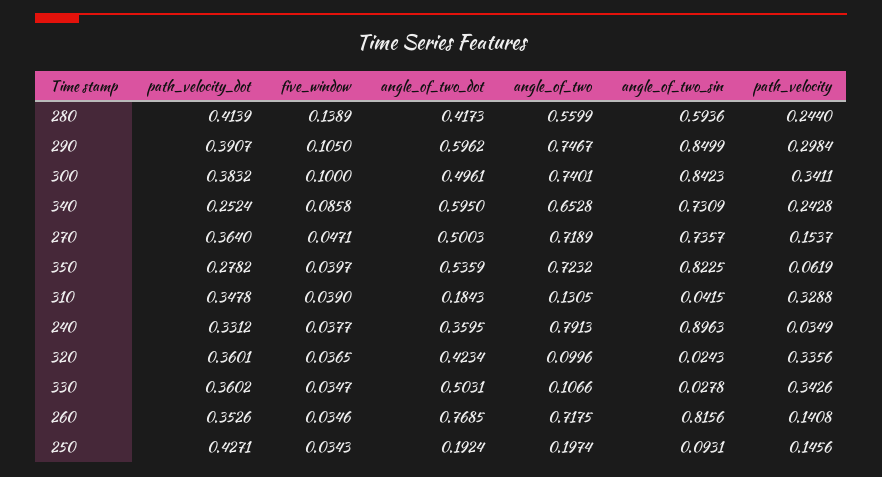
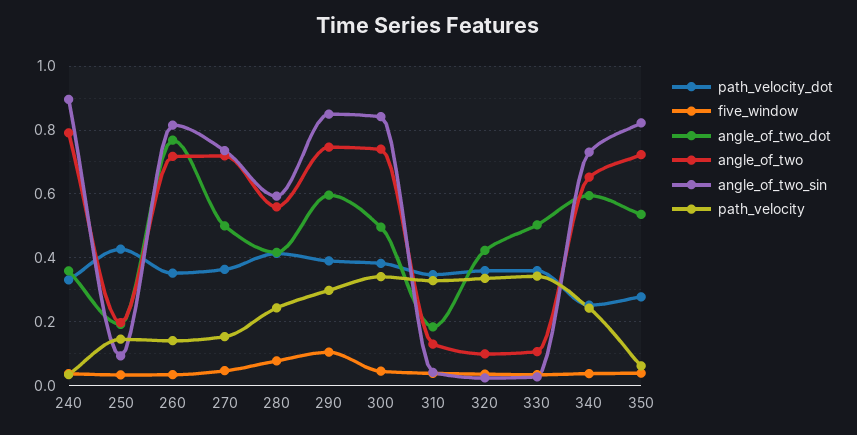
  {
    "path_velocity_dot": {
      "280": 0.4139,
      "290": 0.3907,
      "300": 0.3832,
      "340": 0.2524,
      "270": 0.364,
      "350": 0.2782,
      "310": 0.3478,
      "240": 0.3312,
      "320": 0.3601,
      "330": 0.3602,
      "260": 0.3526,
      "250": 0.4271
    },
    "five_window": {
-     "280": 0.1389,
+     "280": 0.08,
      "290": 0.105,
-     "300": 0.1,
+     "300": 0.04,
-     "340": 0.0858,
+     "340": 0.04,
      "270": 0.0471,
      "350": 0.0397,
      "310": 0.039,
      "240": 0.0377,
      "320": 0.0365,
      "330": 0.0347,
      "260": 0.0346,
      "250": 0.0343
    },
    "angle_of_two_dot": {
      "280": 0.4173,
      "290": 0.5962,
      "300": 0.4961,
      "340": 0.595,
      "270": 0.5003,
      "350": 0.5359,
      "310": 0.1843,
      "240": 0.3595,
      "320": 0.4234,
      "330": 0.5031,
      "260": 0.7685,
      "250": 0.1924
    },
    "angle_of_two": {
      "280": 0.5599,
      "290": 0.7467,
      "300": 0.7401,
      "340": 0.6528,
      "270": 0.7189,
      "350": 0.7232,
      "310": 0.1305,
      "240": 0.7913,
      "320": 0.0996,
      "330": 0.1066,
      "260": 0.7175,
      "250": 0.1974
    },
    "angle_of_two_sin": {
      "280": 0.5936,
      "290": 0.8499,
      "300": 0.8423,
      "340": 0.7309,
      "270": 0.7357,
      "350": 0.8225,
      "310": 0.0415,
      "240": 0.8963,
      "320": 0.0243,
      "330": 0.0278,
      "260": 0.8156,
      "250": 0.0931
    },
    "path_velocity": {
      "280": 0.244,
      "290": 0.2984,
      "300": 0.3411,
      "340": 0.2428,
      "270": 0.1537,
      "350": 0.0619,
      "310": 0.3288,
      "240": 0.0349,
      "320": 0.3356,
      "330": 0.3426,
      "260": 0.1408,
      "250": 0.1456
    }
  }

